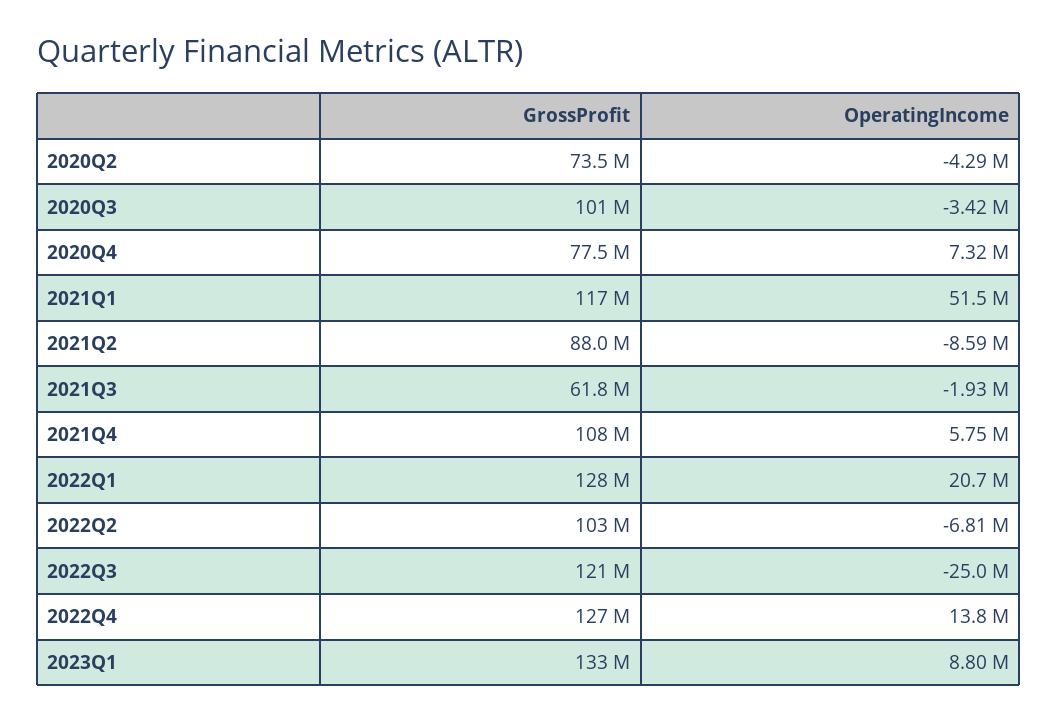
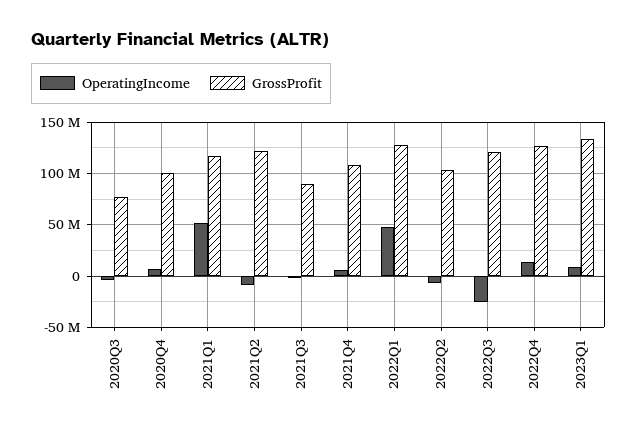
  {
    "GrossProfit": {
-     "2020Q2": 73500000,
-     "2020Q3": 101000000,
+     "2020Q3": 80000000,
-     "2020Q4": 77500000,
+     "2020Q4": 100000000,
      "2021Q1": 117000000,
-     "2021Q2": 88000000,
+     "2021Q2": 120000000,
-     "2021Q3": 61800000,
+     "2021Q3": 90000000,
      "2021Q4": 108000000,
      "2022Q1": 128000000,
      "2022Q2": 103000000,
      "2022Q3": 121000000,
      "2022Q4": 127000000,
      "2023Q1": 133000000
    },
    "OperatingIncome": {
-     "2020Q2": -4290000,
      "2020Q3": -3420000,
      "2020Q4": 7320000,
      "2021Q1": 51500000,
      "2021Q2": -8590000,
      "2021Q3": -1930000,
      "2021Q4": 5750000,
-     "2022Q1": 20700000,
+     "2022Q1": 50000000,
      "2022Q2": -6810000,
      "2022Q3": -25000000,
      "2022Q4": 13800000,
      "2023Q1": 8800000
    }
  }

